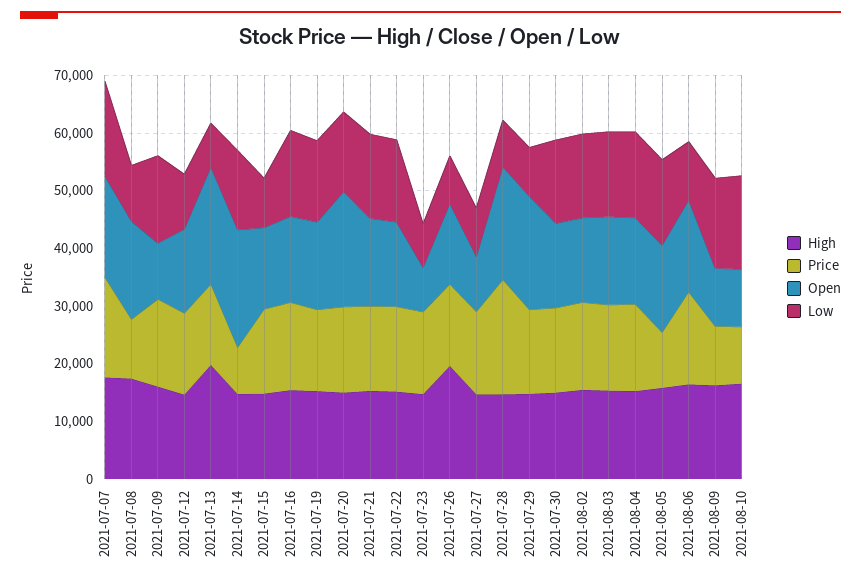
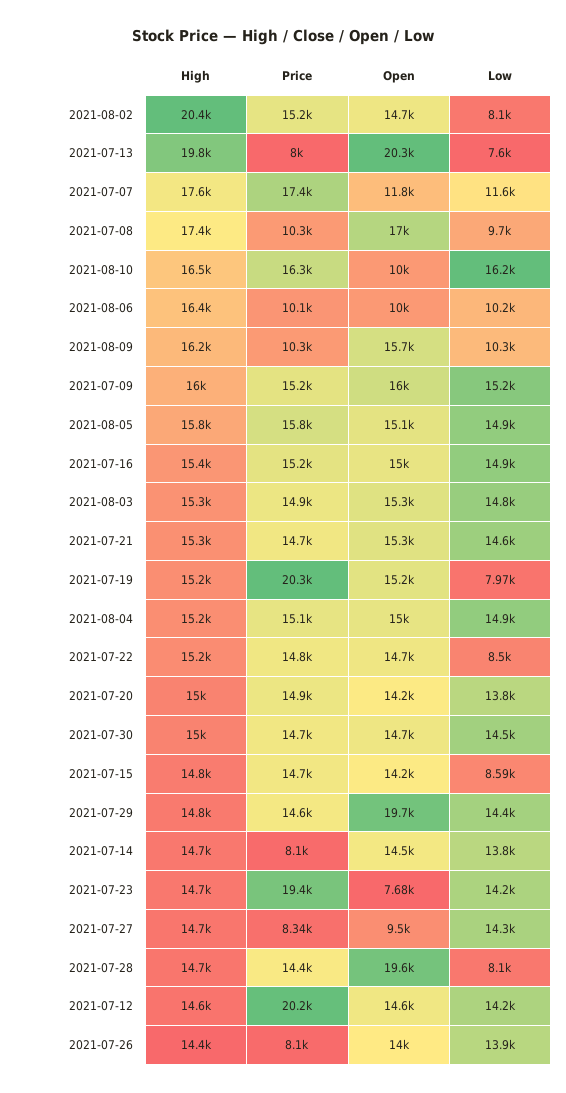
  {
    "High": {
      "2021-07-07": 17600,
      "2021-07-08": 17400,
      "2021-07-09": 16000,
      "2021-07-12": 14600,
      "2021-07-13": 19800,
      "2021-07-14": 14700,
      "2021-07-15": 14800,
      "2021-07-16": 15400,
      "2021-07-19": 15200,
      "2021-07-20": 15000,
      "2021-07-21": 15300,
      "2021-07-22": 15200,
      "2021-07-23": 14700,
-     "2021-07-26": 20000,
+     "2021-07-26": 14400,
      "2021-07-27": 14700,
      "2021-07-28": 14700,
      "2021-07-29": 14800,
      "2021-07-30": 15000,
-     "2021-08-02": 16000,
+     "2021-08-02": 20400,
      "2021-08-03": 15300,
      "2021-08-04": 15200,
      "2021-08-05": 15800,
      "2021-08-06": 16400,
      "2021-08-09": 16200,
      "2021-08-10": 16500
    },
    "Price": {
      "2021-07-07": 17400,
      "2021-07-08": 10300,
      "2021-07-09": 15200,
-     "2021-07-12": 14000,
+     "2021-07-12": 20200,
-     "2021-07-13": 14000,
+     "2021-07-13": 8000,
      "2021-07-14": 8100,
      "2021-07-15": 14700,
      "2021-07-16": 15200,
-     "2021-07-19": 14000,
+     "2021-07-19": 20300,
      "2021-07-20": 14900,
      "2021-07-21": 14700,
      "2021-07-22": 14800,
-     "2021-07-23": 14000,
+     "2021-07-23": 19400,
-     "2021-07-26": 14000,
+     "2021-07-26": 8100,
-     "2021-07-27": 14000,
+     "2021-07-27": 8340,
-     "2021-07-28": 20000,
+     "2021-07-28": 14400,
      "2021-07-29": 14600,
      "2021-07-30": 14700,
      "2021-08-02": 15200,
      "2021-08-03": 14900,
      "2021-08-04": 15100,
-     "2021-08-05": 10000,
+     "2021-08-05": 15800,
-     "2021-08-06": 16000,
+     "2021-08-06": 10100,
      "2021-08-09": 10300,
-     "2021-08-10": 10000
+     "2021-08-10": 16300
    },
    "Open": {
-     "2021-07-07": 18000,
+     "2021-07-07": 11800,
      "2021-07-08": 17000,
-     "2021-07-09": 10000,
+     "2021-07-09": 16000,
      "2021-07-12": 14600,
      "2021-07-13": 20300,
-     "2021-07-14": 20000,
+     "2021-07-14": 14500,
      "2021-07-15": 14200,
      "2021-07-16": 15000,
      "2021-07-19": 15200,
-     "2021-07-20": 20000,
+     "2021-07-20": 14200,
      "2021-07-21": 15300,
      "2021-07-22": 14700,
      "2021-07-23": 7680,
      "2021-07-26": 14000,
      "2021-07-27": 9500,
      "2021-07-28": 19600,
      "2021-07-29": 19700,
      "2021-07-30": 14700,
      "2021-08-02": 14700,
      "2021-08-03": 15300,
      "2021-08-04": 15000,
      "2021-08-05": 15100,
-     "2021-08-06": 16000,
+     "2021-08-06": 10000,
-     "2021-08-09": 10000,
+     "2021-08-09": 15700,
      "2021-08-10": 10000
    },
    "Low": {
-     "2021-07-07": 16000,
+     "2021-07-07": 11600,
      "2021-07-08": 9700,
      "2021-07-09": 15200,
-     "2021-07-12": 10000,
+     "2021-07-12": 14200,
      "2021-07-13": 7600,
      "2021-07-14": 13800,
      "2021-07-15": 8590,
      "2021-07-16": 14900,
-     "2021-07-19": 14000,
+     "2021-07-19": 7970,
      "2021-07-20": 13800,
      "2021-07-21": 14600,
-     "2021-07-22": 14000,
+     "2021-07-22": 8500,
-     "2021-07-23": 8000,
+     "2021-07-23": 14200,
-     "2021-07-26": 8000,
+     "2021-07-26": 13900,
-     "2021-07-27": 8000,
+     "2021-07-27": 14300,
      "2021-07-28": 8100,
-     "2021-07-29": 8000,
+     "2021-07-29": 14400,
      "2021-07-30": 14500,
-     "2021-08-02": 14000,
+     "2021-08-02": 8100,
      "2021-08-03": 14800,
      "2021-08-04": 14900,
      "2021-08-05": 14900,
      "2021-08-06": 10200,
-     "2021-08-09": 16000,
+     "2021-08-09": 10300,
      "2021-08-10": 16200
    }
  }

